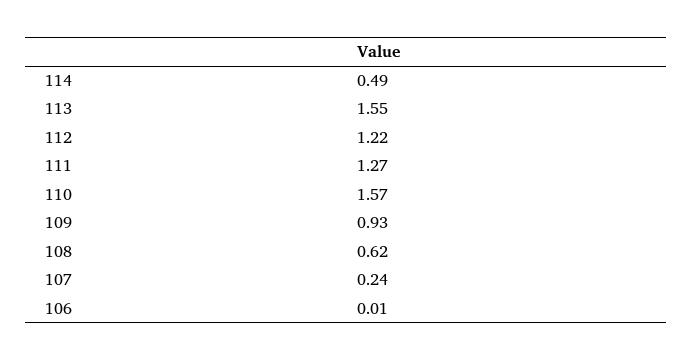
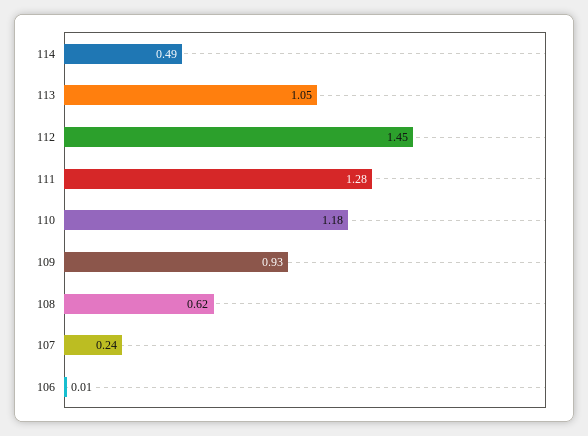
  {
    "114": 0.49,
-   "113": 1.55,
+   "113": 1.05,
-   "112": 1.22,
+   "112": 1.45,
-   "111": 1.27,
+   "111": 1.28,
-   "110": 1.57,
+   "110": 1.18,
    "109": 0.93,
    "108": 0.62,
    "107": 0.24,
    "106": 0.01
  }

